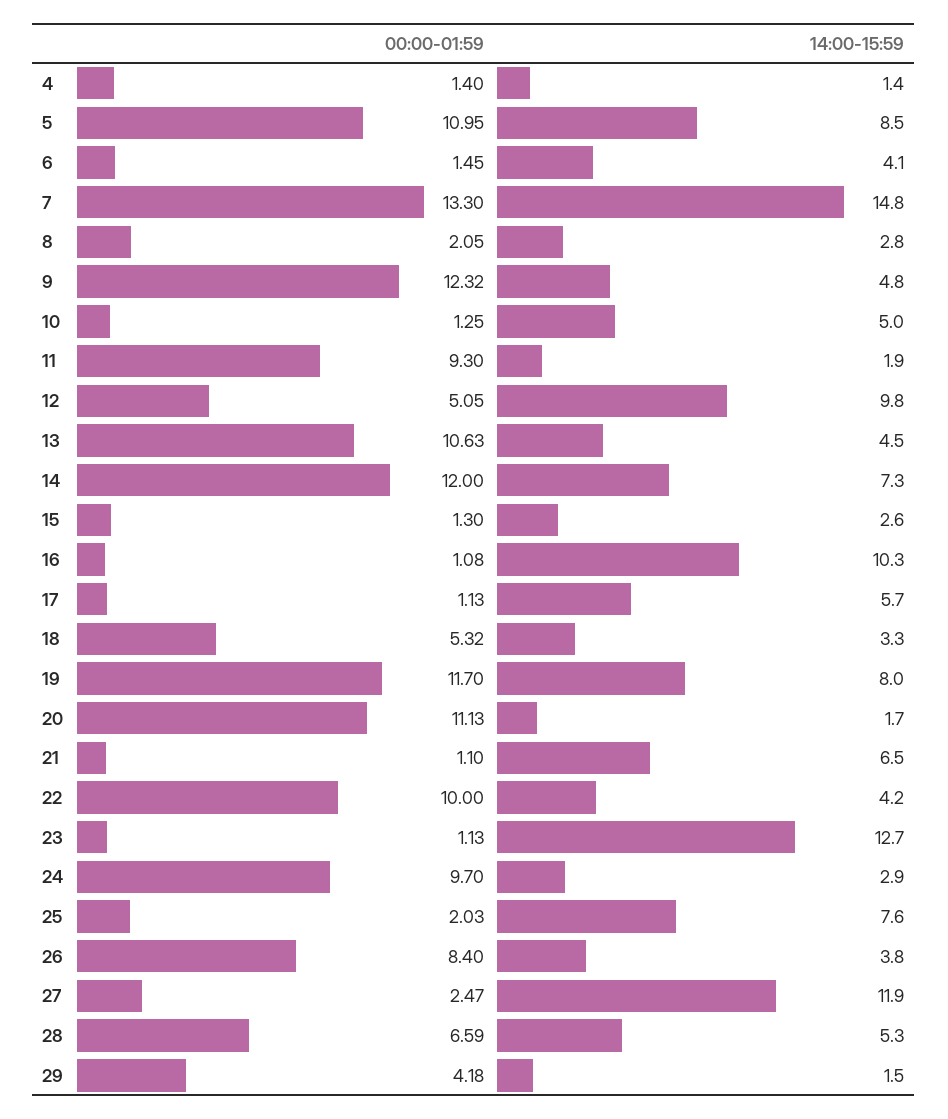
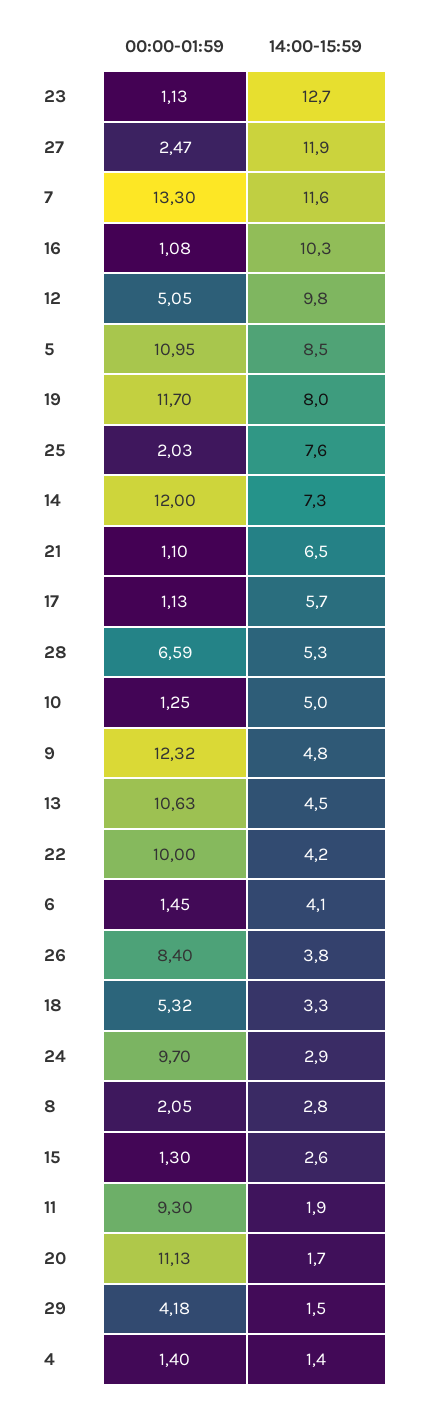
  {
    "00:00-01:59": {
      "4": 1.4,
      "5": 10.95,
      "6": 1.45,
      "7": 13.3,
      "8": 2.05,
      "9": 12.32,
      "10": 1.25,
      "11": 9.3,
      "12": 5.05,
      "13": 10.63,
      "14": 12,
      "15": 1.3,
      "16": 1.08,
      "17": 1.13,
      "18": 5.32,
      "19": 11.7,
      "20": 11.13,
      "21": 1.1,
      "22": 10,
      "23": 1.13,
      "24": 9.7,
      "25": 2.03,
      "26": 8.4,
      "27": 2.47,
      "28": 6.59,
      "29": 4.18
    },
    "14:00-15:59": {
      "4": 1.4,
      "5": 8.5,
      "6": 4.1,
-     "7": 14.8,
+     "7": 11.6,
      "8": 2.8,
      "9": 4.8,
      "10": 5,
      "11": 1.9,
      "12": 9.8,
      "13": 4.5,
      "14": 7.3,
      "15": 2.6,
      "16": 10.3,
      "17": 5.7,
      "18": 3.3,
      "19": 8,
      "20": 1.7,
      "21": 6.5,
      "22": 4.2,
      "23": 12.7,
      "24": 2.9,
      "25": 7.6,
      "26": 3.8,
      "27": 11.9,
      "28": 5.3,
      "29": 1.5
    }
  }

